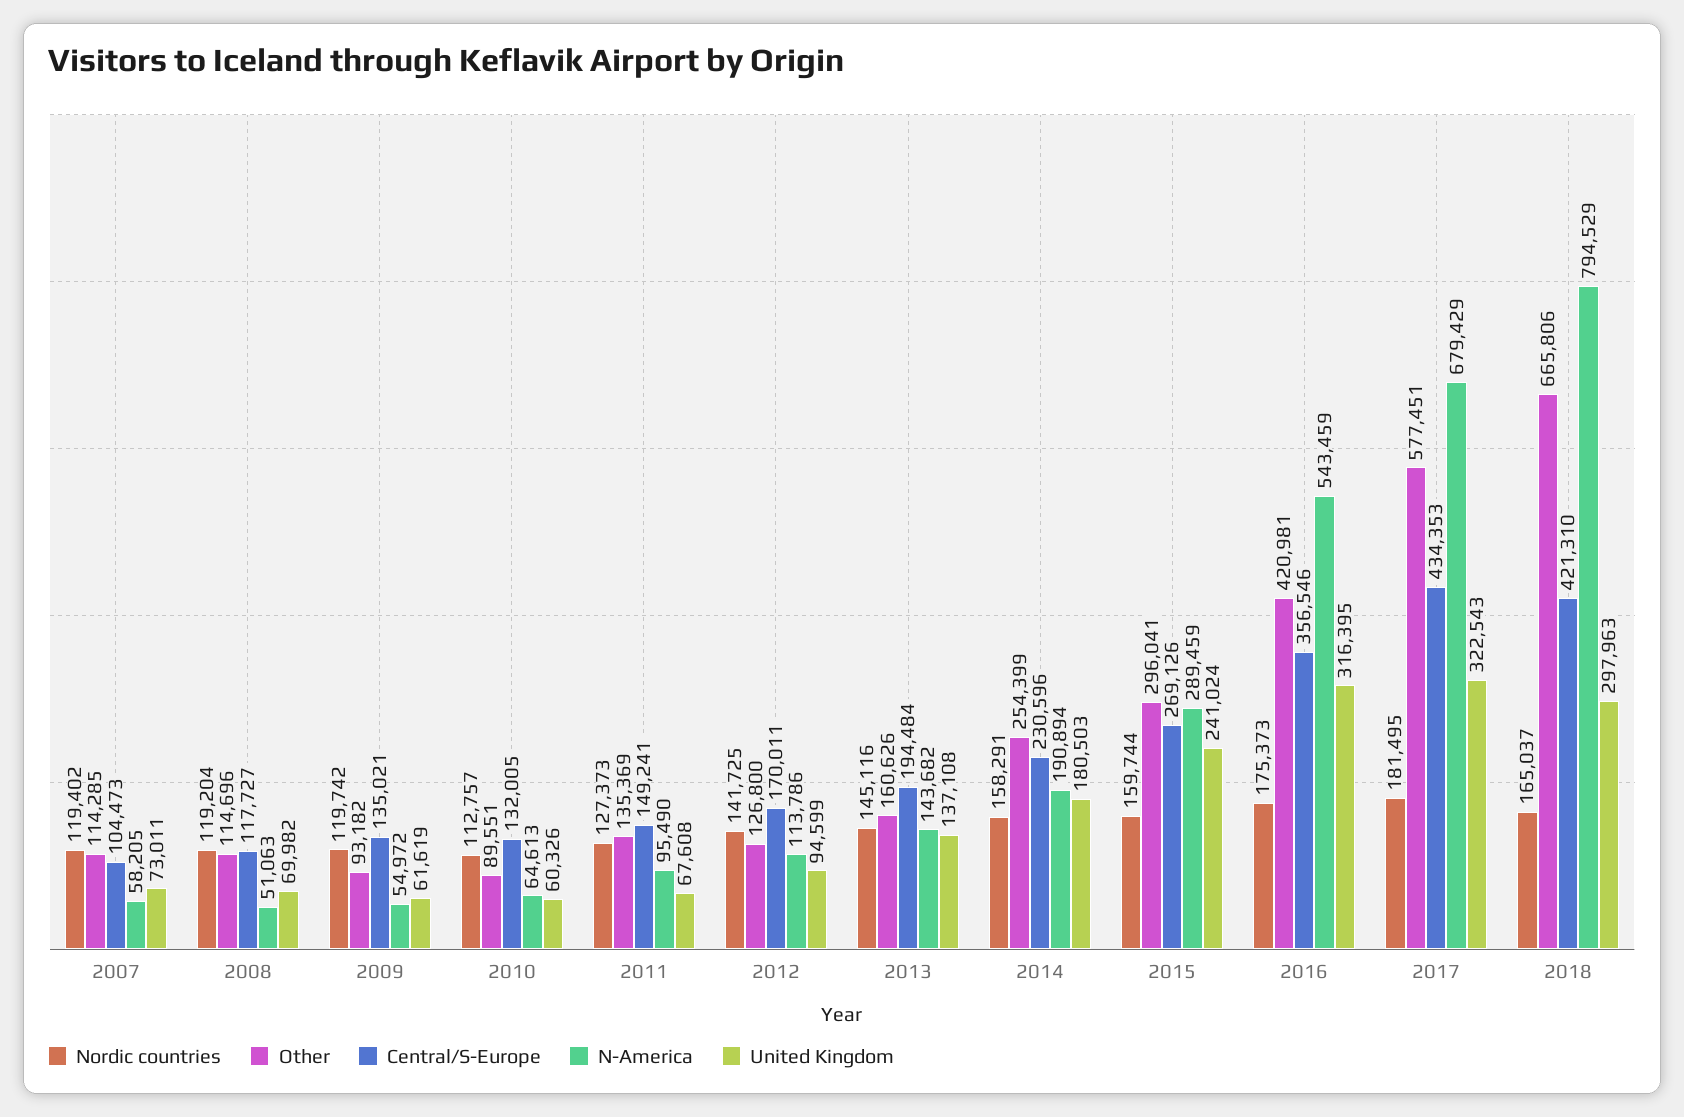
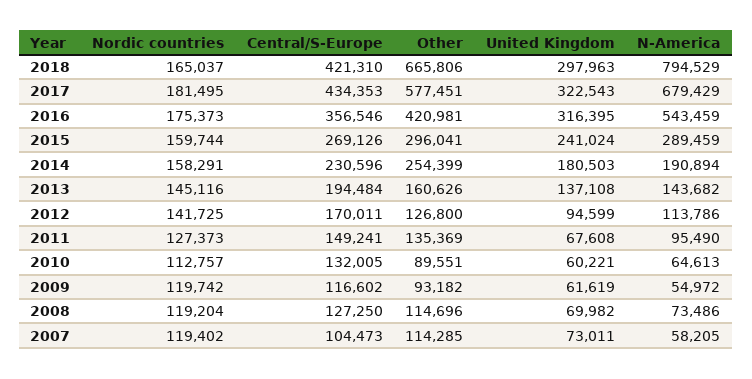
  {
    "Nordic countries": {
      "2007": 119402,
      "2008": 119204,
      "2009": 119742,
      "2010": 112757,
      "2011": 127373,
      "2012": 141725,
      "2013": 145116,
      "2014": 158291,
      "2015": 159744,
      "2016": 175373,
      "2017": 181495,
      "2018": 165037
    },
    "Other": {
      "2007": 114285,
      "2008": 114696,
      "2009": 93182,
      "2010": 89551,
      "2011": 135369,
      "2012": 126800,
      "2013": 160626,
      "2014": 254399,
      "2015": 296041,
      "2016": 420981,
      "2017": 577451,
      "2018": 665806
    },
    "Central/S-Europe": {
      "2007": 104473,
-     "2008": 117727,
+     "2008": 127250,
-     "2009": 135021,
+     "2009": 116602,
      "2010": 132005,
      "2011": 149241,
      "2012": 170011,
      "2013": 194484,
      "2014": 230596,
      "2015": 269126,
      "2016": 356546,
      "2017": 434353,
      "2018": 421310
    },
    "N-America": {
      "2007": 58205,
-     "2008": 51063,
+     "2008": 73486,
      "2009": 54972,
      "2010": 64613,
      "2011": 95490,
      "2012": 113786,
      "2013": 143682,
      "2014": 190894,
      "2015": 289459,
      "2016": 543459,
      "2017": 679429,
      "2018": 794529
    },
    "United Kingdom": {
      "2007": 73011,
      "2008": 69982,
      "2009": 61619,
-     "2010": 60326,
+     "2010": 60221,
      "2011": 67608,
      "2012": 94599,
      "2013": 137108,
      "2014": 180503,
      "2015": 241024,
      "2016": 316395,
      "2017": 322543,
      "2018": 297963
    }
  }

